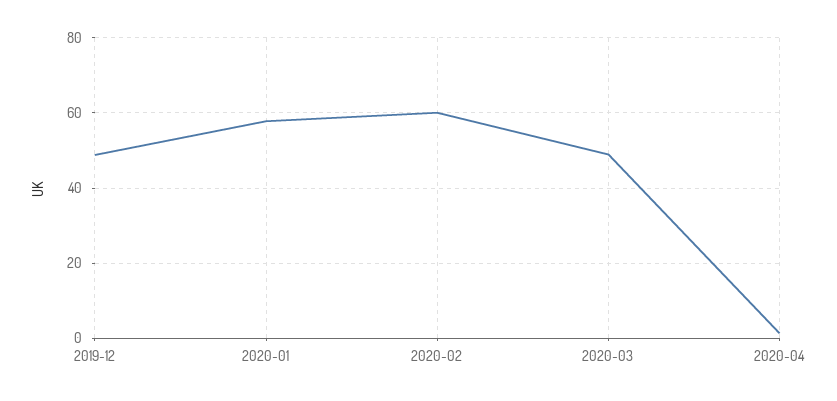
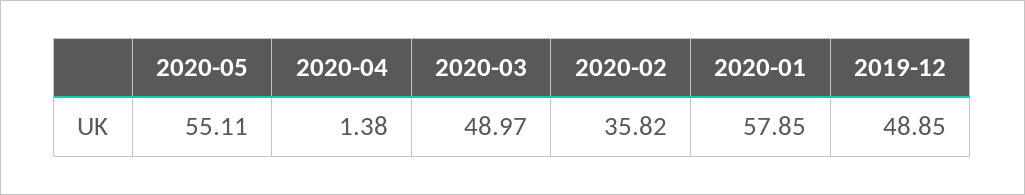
  {
    "2019-12": 48.85,
    "2020-01": 57.85,
-   "2020-02": 60,
+   "2020-02": 35.82,
    "2020-03": 48.97,
-   "2020-04": 1.38
+   "2020-04": 1.38,
+   "2020-05": 55.11
  }

